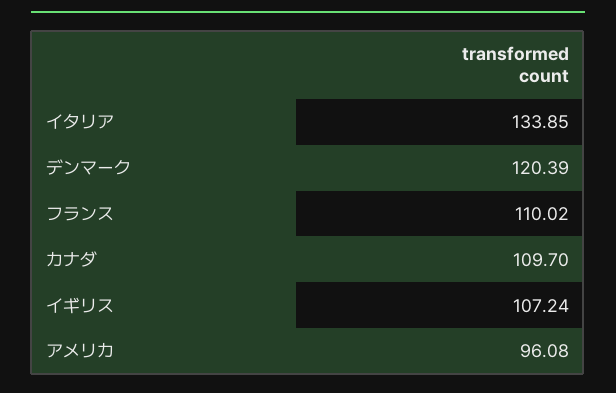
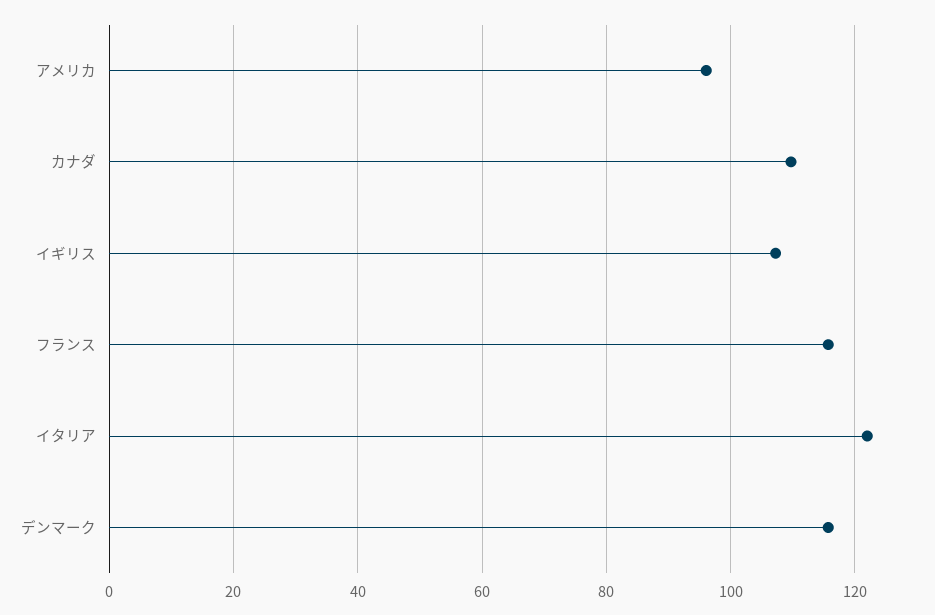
  {
-   "イタリア": 133.85,
+   "イタリア": 122,
-   "デンマーク": 120.39,
+   "デンマーク": 116,
-   "フランス": 110.02,
+   "フランス": 116,
    "カナダ": 109.7,
    "イギリス": 107.24,
    "アメリカ": 96.08
  }

